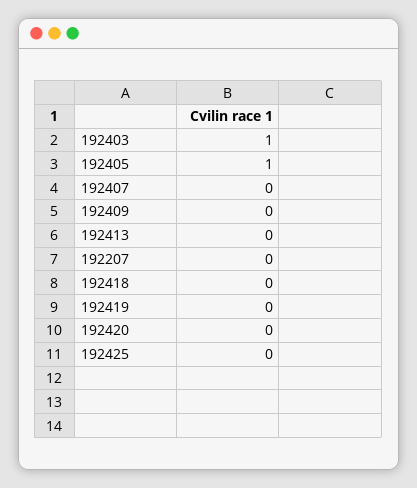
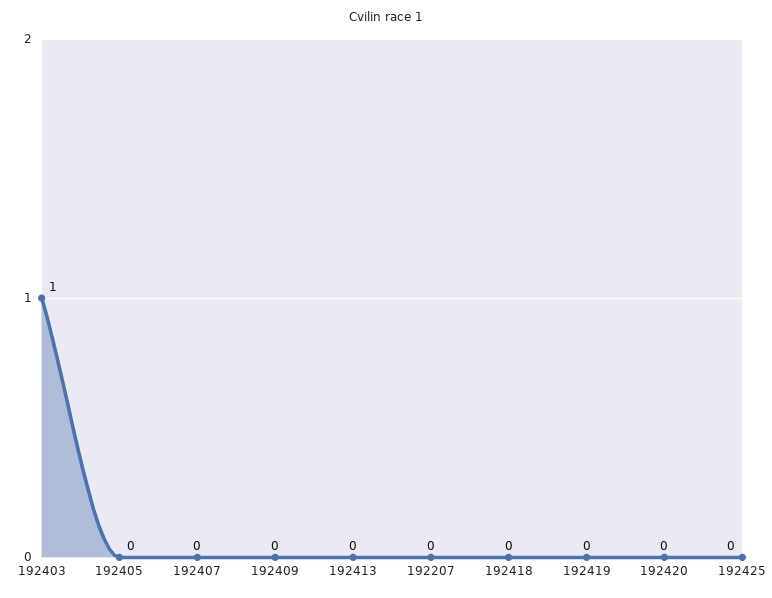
  {
    "192403": 1,
-   "192405": 1,
+   "192405": 0,
    "192407": 0,
    "192409": 0,
    "192413": 0,
    "192207": 0,
    "192418": 0,
    "192419": 0,
    "192420": 0,
    "192425": 0
  }

